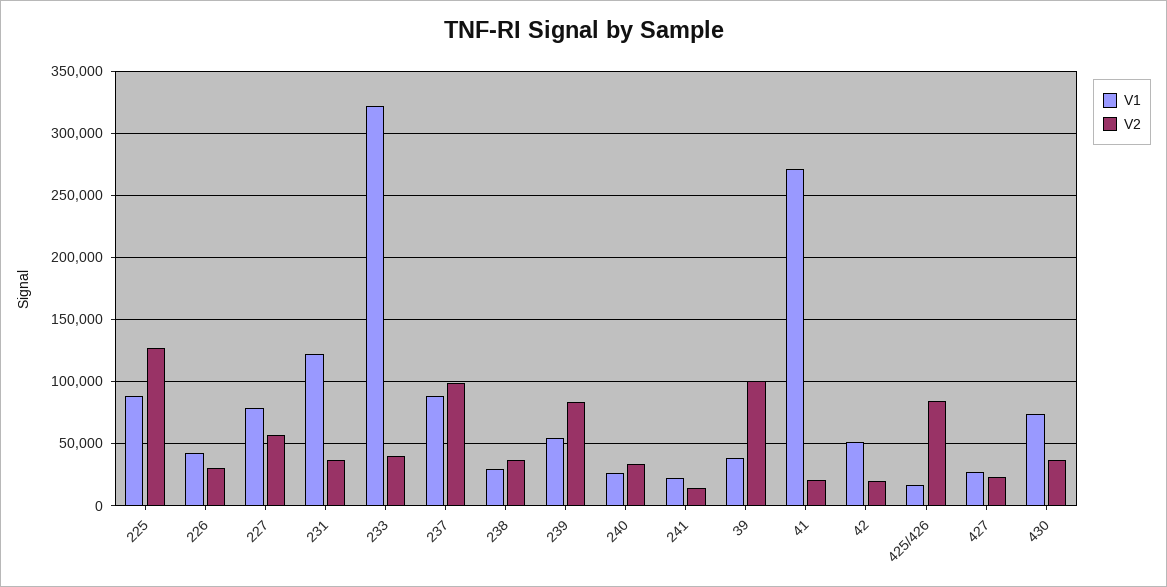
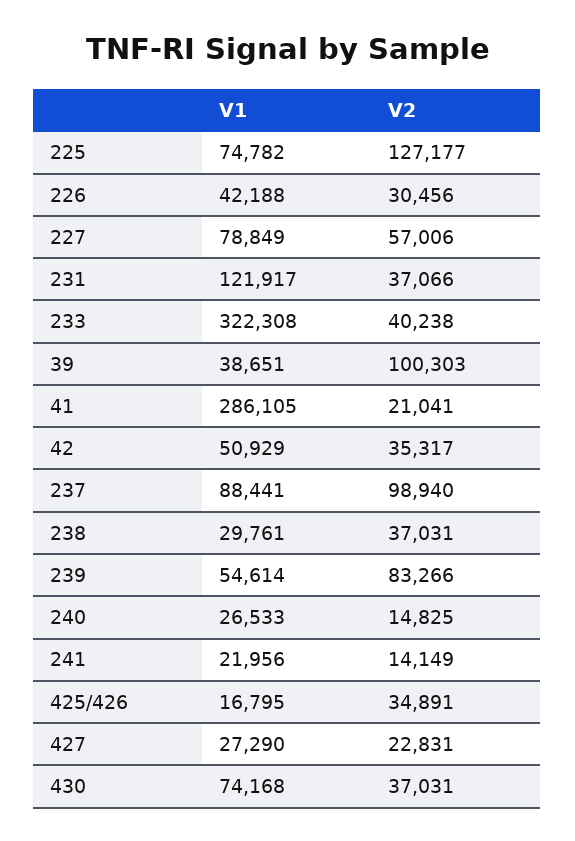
  {
    "V1": {
-     "225": 90000,
+     "225": 74782,
      "226": 42188,
      "227": 78849,
      "231": 121917,
      "233": 322308,
      "237": 88441,
      "238": 29761,
      "239": 54614,
      "240": 26533,
      "241": 21956,
      "39": 38651,
-     "41": 270000,
+     "41": 286105,
      "42": 50929,
      "425/426": 16795,
      "427": 27290,
      "430": 74168
    },
    "V2": {
      "225": 127177,
      "226": 30456,
      "227": 57006,
      "231": 37066,
      "233": 40238,
      "237": 98940,
      "238": 37031,
      "239": 83266,
-     "240": 35000,
+     "240": 14825,
      "241": 14149,
      "39": 100303,
      "41": 21041,
-     "42": 20000,
+     "42": 35317,
-     "425/426": 85000,
+     "425/426": 34891,
      "427": 22831,
      "430": 37031
    }
  }

